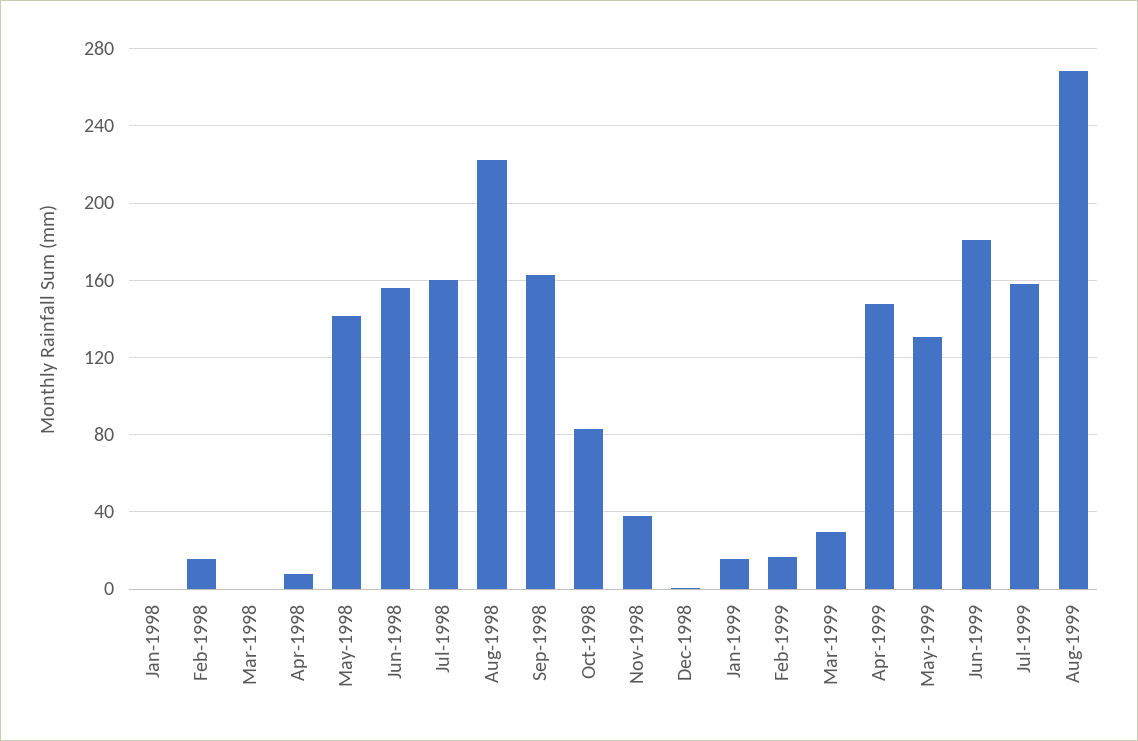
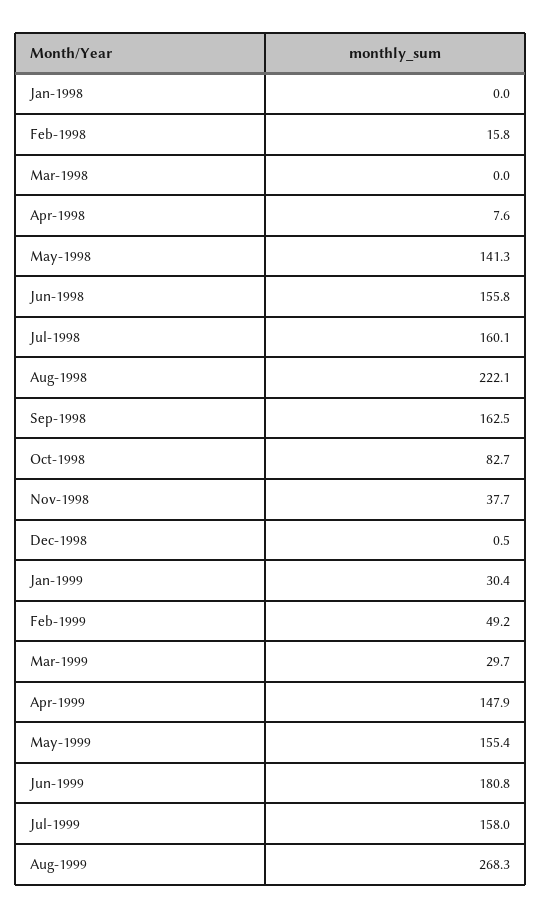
  {
    "Jan-1998": 0,
    "Feb-1998": 15.8,
    "Mar-1998": 0,
    "Apr-1998": 7.6,
    "May-1998": 141.3,
    "Jun-1998": 155.8,
    "Jul-1998": 160.1,
    "Aug-1998": 222.1,
    "Sep-1998": 162.5,
    "Oct-1998": 82.7,
    "Nov-1998": 37.7,
    "Dec-1998": 0.5,
-   "Jan-1999": 15,
+   "Jan-1999": 30.4,
-   "Feb-1999": 15,
+   "Feb-1999": 49.2,
    "Mar-1999": 29.7,
    "Apr-1999": 147.9,
-   "May-1999": 130,
+   "May-1999": 155.4,
    "Jun-1999": 180.8,
    "Jul-1999": 158,
    "Aug-1999": 268.3
  }

